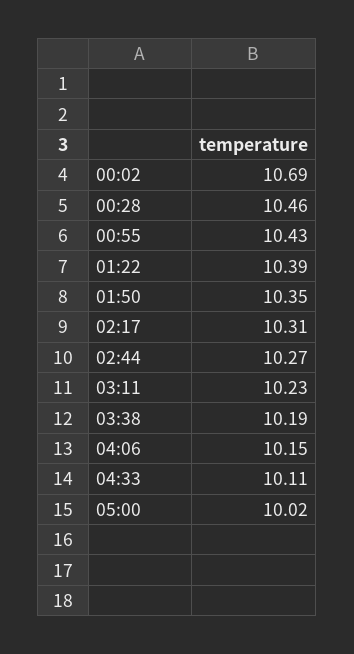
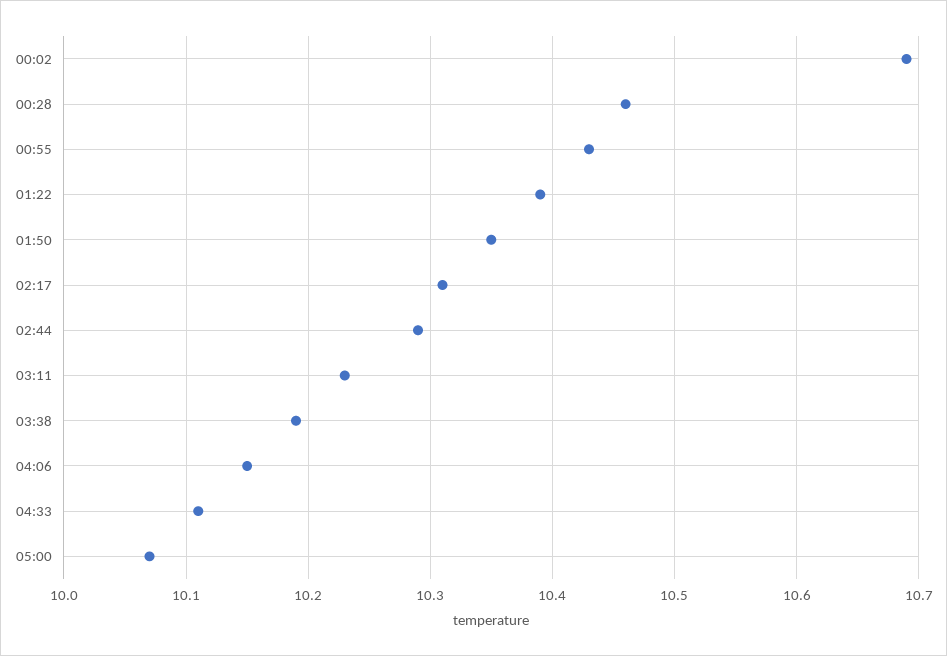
  {
    "00:02": 10.69,
    "00:28": 10.46,
    "00:55": 10.43,
    "01:22": 10.39,
    "01:50": 10.35,
    "02:17": 10.31,
-   "02:44": 10.27,
+   "02:44": 10.29,
    "03:11": 10.23,
    "03:38": 10.19,
    "04:06": 10.15,
    "04:33": 10.11,
-   "05:00": 10.02
+   "05:00": 10.07
  }

